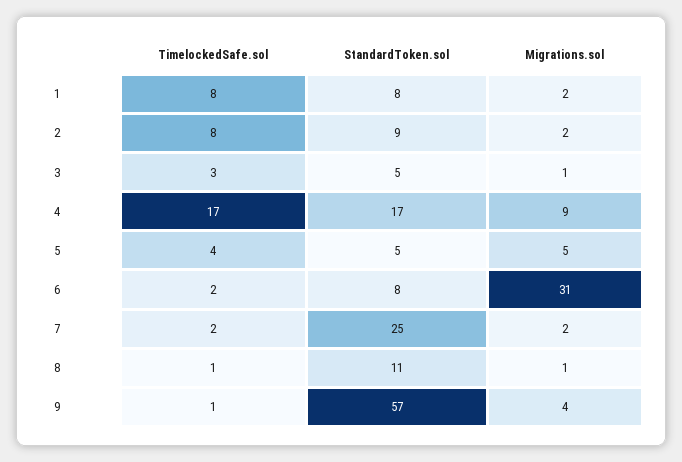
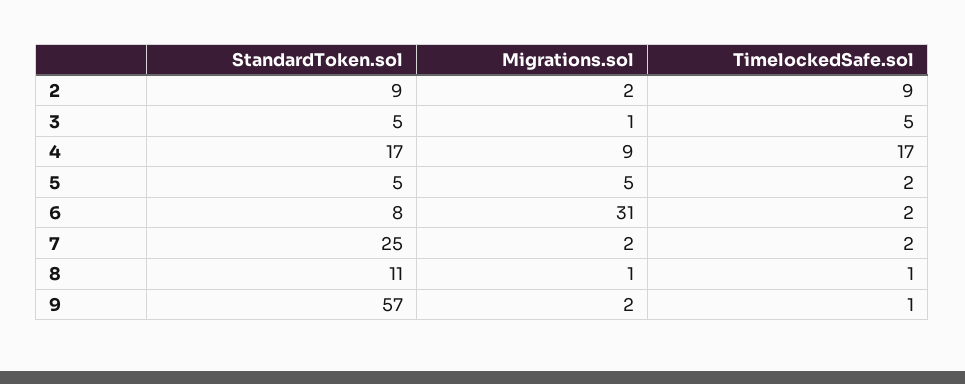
  {
    "TimelockedSafe.sol": {
-     "1": 8,
-     "2": 8,
+     "2": 9,
-     "3": 3,
+     "3": 5,
      "4": 17,
-     "5": 4,
+     "5": 2,
      "6": 2,
      "7": 2,
      "8": 1,
      "9": 1
    },
    "StandardToken.sol": {
-     "1": 8,
      "2": 9,
      "3": 5,
      "4": 17,
      "5": 5,
      "6": 8,
      "7": 25,
      "8": 11,
      "9": 57
    },
    "Migrations.sol": {
-     "1": 2,
      "2": 2,
      "3": 1,
      "4": 9,
      "5": 5,
      "6": 31,
      "7": 2,
      "8": 1,
-     "9": 4
+     "9": 2
    }
  }

